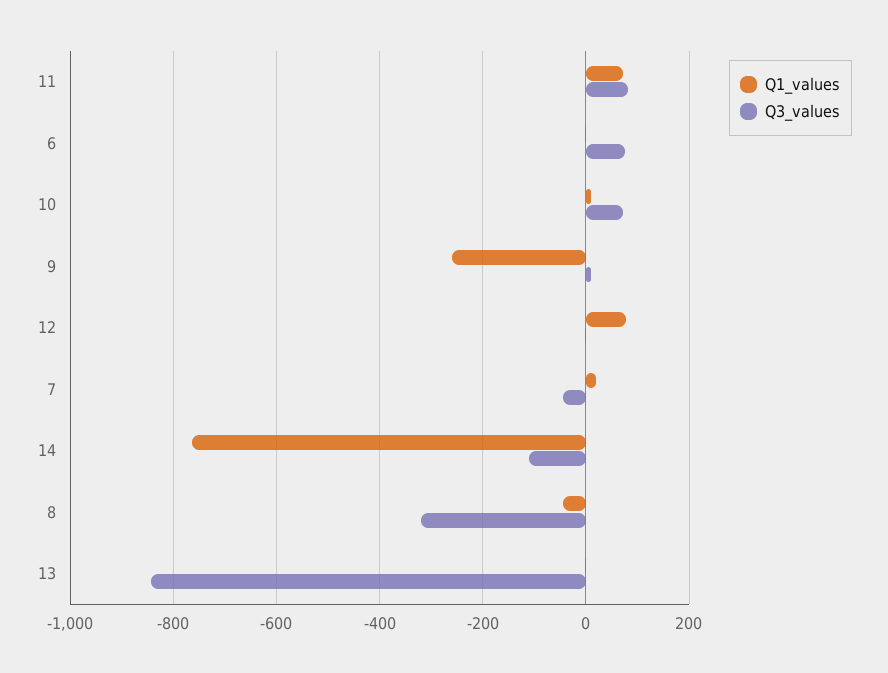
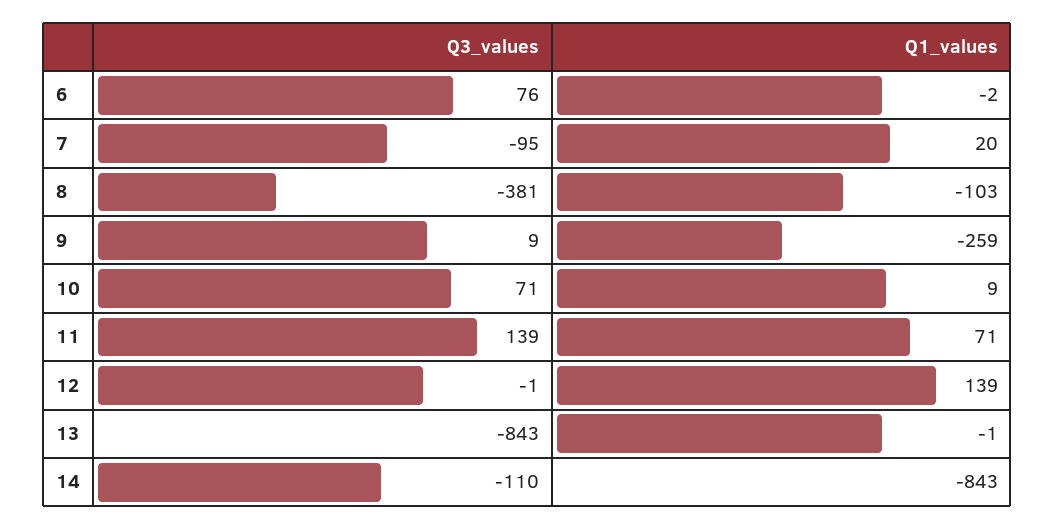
  {
    "Q1_values": {
      "11": 71,
      "6": -2,
      "10": 9,
      "9": -259,
-     "12": 80,
+     "12": 139,
      "7": 20,
-     "14": -760,
+     "14": -843,
-     "8": -40,
+     "8": -103,
      "13": -1
    },
    "Q3_values": {
-     "11": 80,
+     "11": 139,
      "6": 76,
      "10": 71,
      "9": 9,
      "12": -1,
-     "7": -40,
+     "7": -95,
      "14": -110,
-     "8": -320,
+     "8": -381,
      "13": -843
    }
  }

